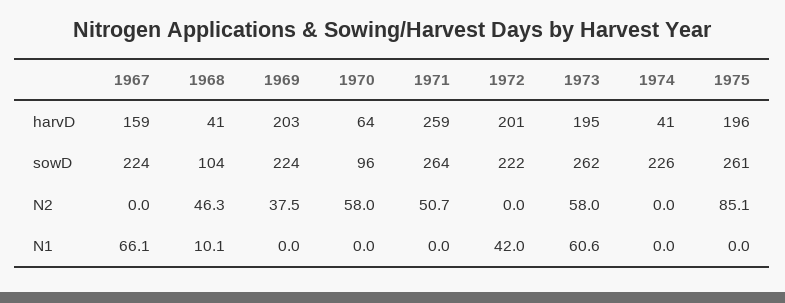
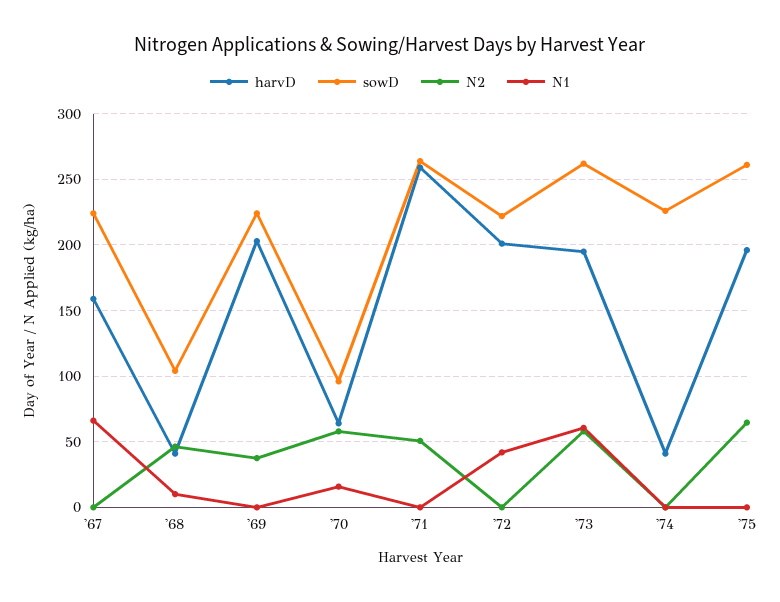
  {
    "harvD": {
      "1967": 159,
      "1968": 41,
      "1969": 203,
      "1970": 64,
      "1971": 259,
      "1972": 201,
      "1973": 195,
      "1974": 41,
      "1975": 196
    },
    "sowD": {
      "1967": 224,
      "1968": 104,
      "1969": 224,
      "1970": 96,
      "1971": 264,
      "1972": 222,
      "1973": 262,
      "1974": 226,
      "1975": 261
    },
    "N2": {
      "1967": 0,
      "1968": 46.3,
      "1969": 37.5,
      "1970": 58,
      "1971": 50.7,
      "1972": 0,
      "1973": 58,
      "1974": 0,
-     "1975": 85.1
+     "1975": 65
    },
    "N1": {
      "1967": 66.1,
      "1968": 10.1,
      "1969": 0,
-     "1970": 0,
+     "1970": 15,
      "1971": 0,
      "1972": 42,
      "1973": 60.6,
      "1974": 0,
      "1975": 0
    }
  }

